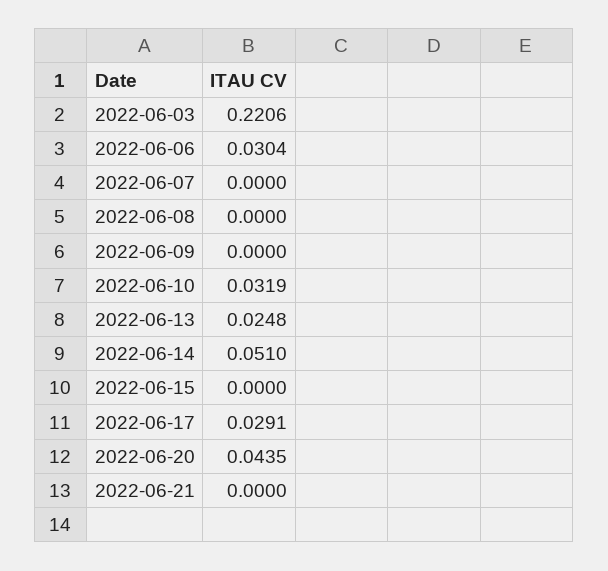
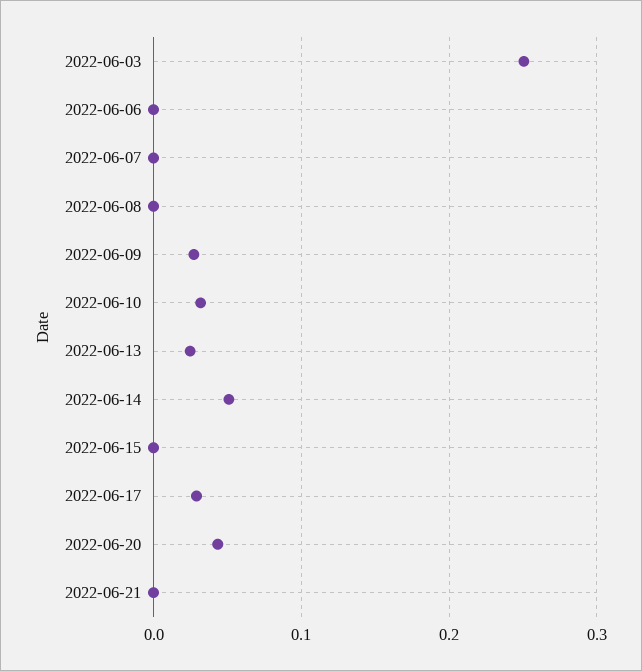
  {
-   "2022-06-03": 0.2206,
+   "2022-06-03": 0.25,
-   "2022-06-06": 0.0304,
+   "2022-06-06": 0,
    "2022-06-07": 0,
    "2022-06-08": 0,
-   "2022-06-09": 0,
+   "2022-06-09": 0.03,
    "2022-06-10": 0.0319,
    "2022-06-13": 0.0248,
    "2022-06-14": 0.051,
    "2022-06-15": 0,
    "2022-06-17": 0.0291,
    "2022-06-20": 0.0435,
    "2022-06-21": 0
  }

